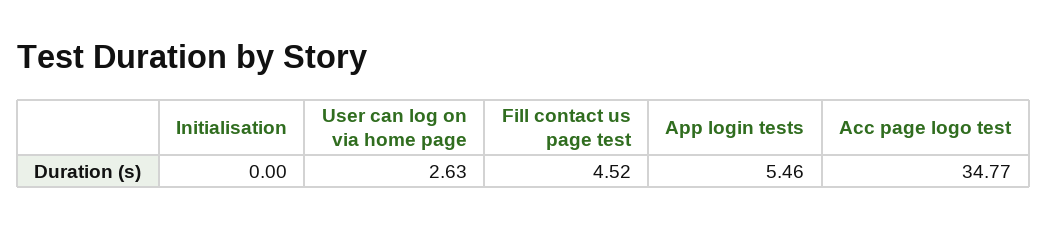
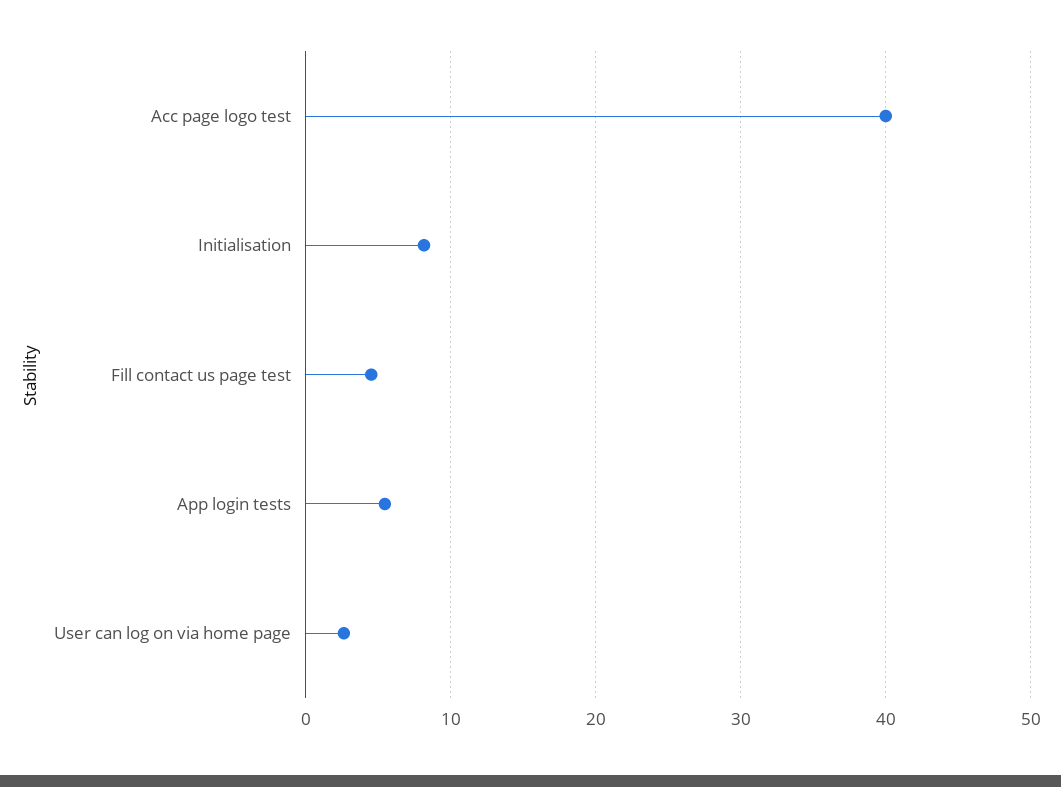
  {
-   "Initialisation": 0,
+   "Initialisation": 8,
    "User can log on via home page": 2.63,
    "Fill contact us page test": 4.52,
    "App login tests": 5.46,
-   "Acc page logo test": 34.77
+   "Acc page logo test": 40
  }

